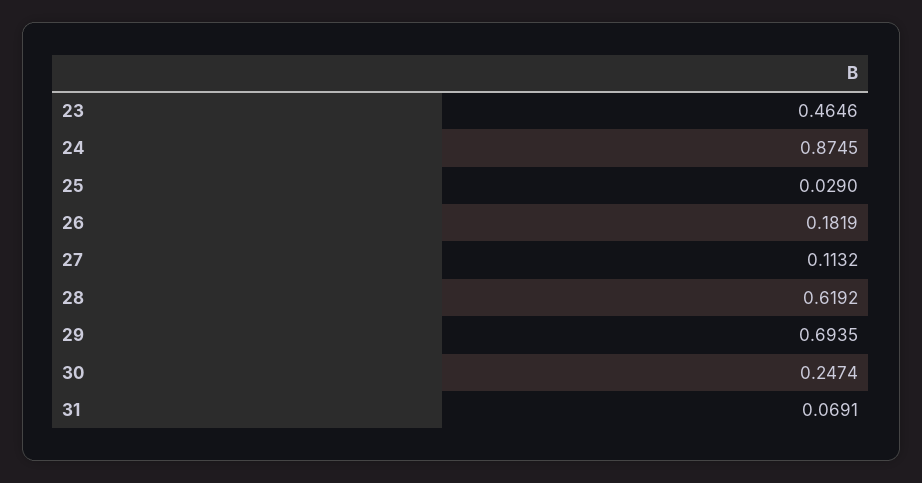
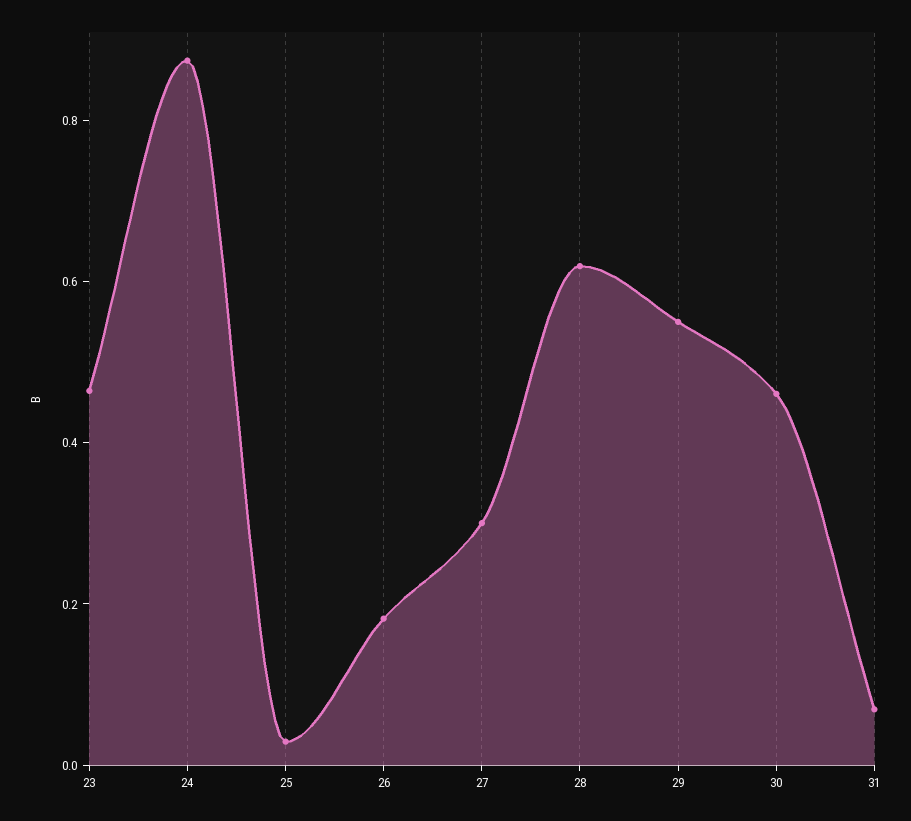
  {
    "23": 0.4646,
    "24": 0.8745,
    "25": 0.029,
    "26": 0.1819,
-   "27": 0.1132,
+   "27": 0.3,
    "28": 0.6192,
-   "29": 0.6935,
+   "29": 0.55,
-   "30": 0.2474,
+   "30": 0.45,
    "31": 0.0691
  }

